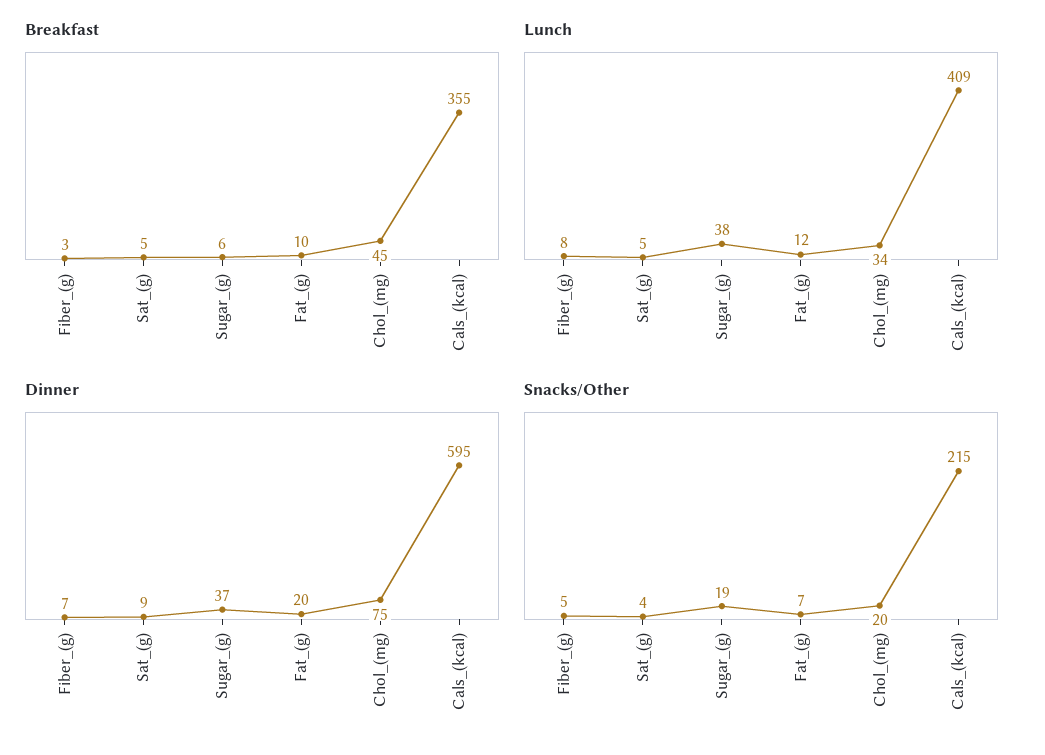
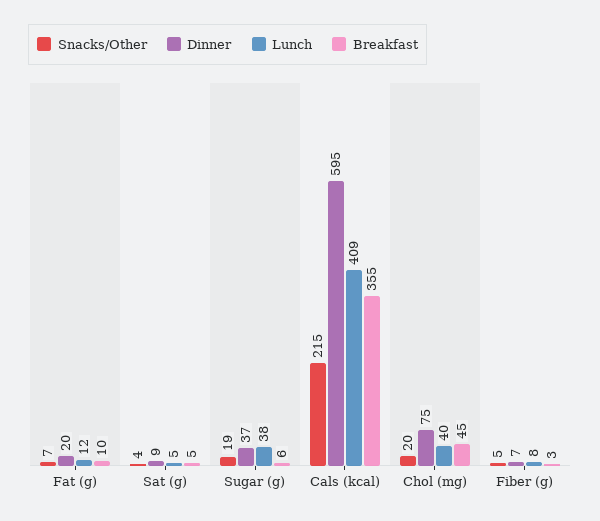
  {
    "Breakfast": {
      "Fiber_(g)": 3,
      "Sat_(g)": 5,
      "Sugar_(g)": 6,
      "Fat_(g)": 10,
      "Chol_(mg)": 45,
      "Cals_(kcal)": 355
    },
    "Lunch": {
      "Fiber_(g)": 8,
      "Sat_(g)": 5,
      "Sugar_(g)": 38,
      "Fat_(g)": 12,
-     "Chol_(mg)": 34,
+     "Chol_(mg)": 40,
      "Cals_(kcal)": 409
    },
    "Dinner": {
      "Fiber_(g)": 7,
      "Sat_(g)": 9,
      "Sugar_(g)": 37,
      "Fat_(g)": 20,
      "Chol_(mg)": 75,
      "Cals_(kcal)": 595
    },
    "Snacks/Other": {
      "Fiber_(g)": 5,
      "Sat_(g)": 4,
      "Sugar_(g)": 19,
      "Fat_(g)": 7,
      "Chol_(mg)": 20,
      "Cals_(kcal)": 215
    }
  }

